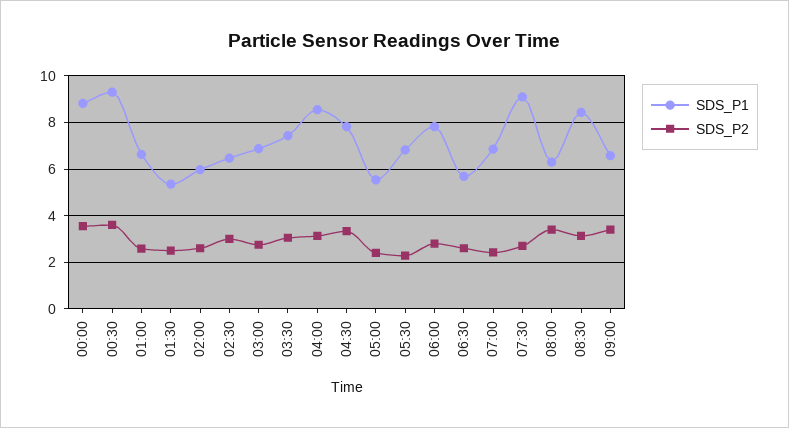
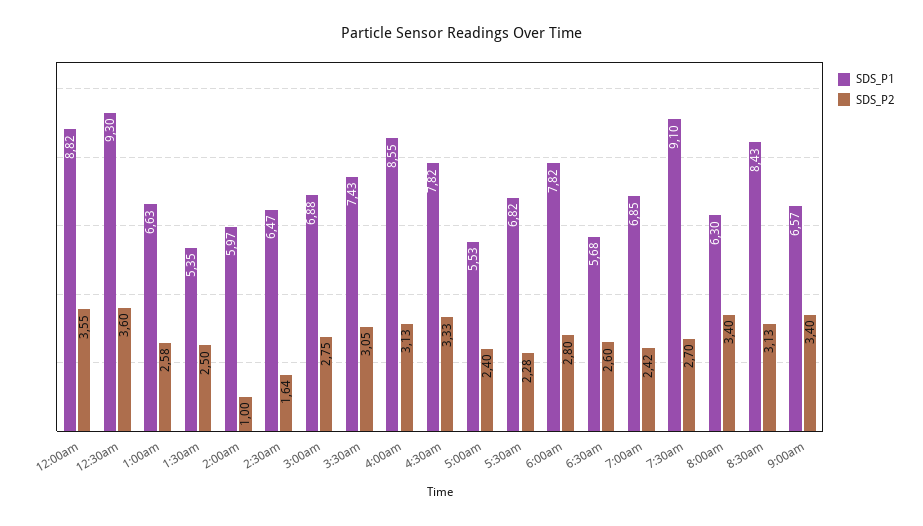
  {
    "SDS_P1": {
      "00:00": 8.82,
      "00:30": 9.3,
      "01:00": 6.63,
      "01:30": 5.35,
      "02:00": 5.97,
      "02:30": 6.47,
      "03:00": 6.88,
      "03:30": 7.43,
      "04:00": 8.55,
      "04:30": 7.82,
      "05:00": 5.53,
      "05:30": 6.82,
      "06:00": 7.82,
      "06:30": 5.68,
      "07:00": 6.85,
      "07:30": 9.1,
      "08:00": 6.3,
      "08:30": 8.43,
      "09:00": 6.57
    },
    "SDS_P2": {
      "00:00": 3.55,
      "00:30": 3.6,
      "01:00": 2.58,
      "01:30": 2.5,
-     "02:00": 2.5,
+     "02:00": 1,
-     "02:30": 3,
+     "02:30": 1.64,
      "03:00": 2.75,
      "03:30": 3.05,
      "04:00": 3.13,
      "04:30": 3.33,
      "05:00": 2.4,
      "05:30": 2.28,
      "06:00": 2.8,
      "06:30": 2.6,
      "07:00": 2.42,
      "07:30": 2.7,
      "08:00": 3.4,
      "08:30": 3.13,
      "09:00": 3.4
    }
  }

